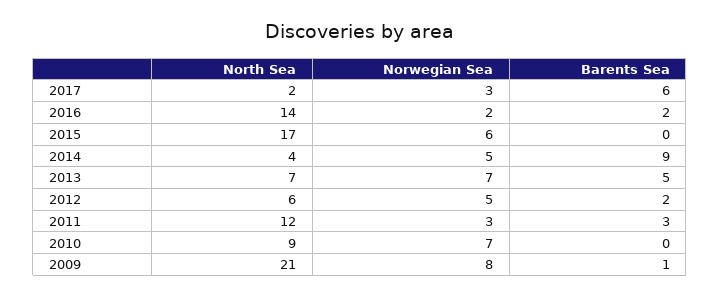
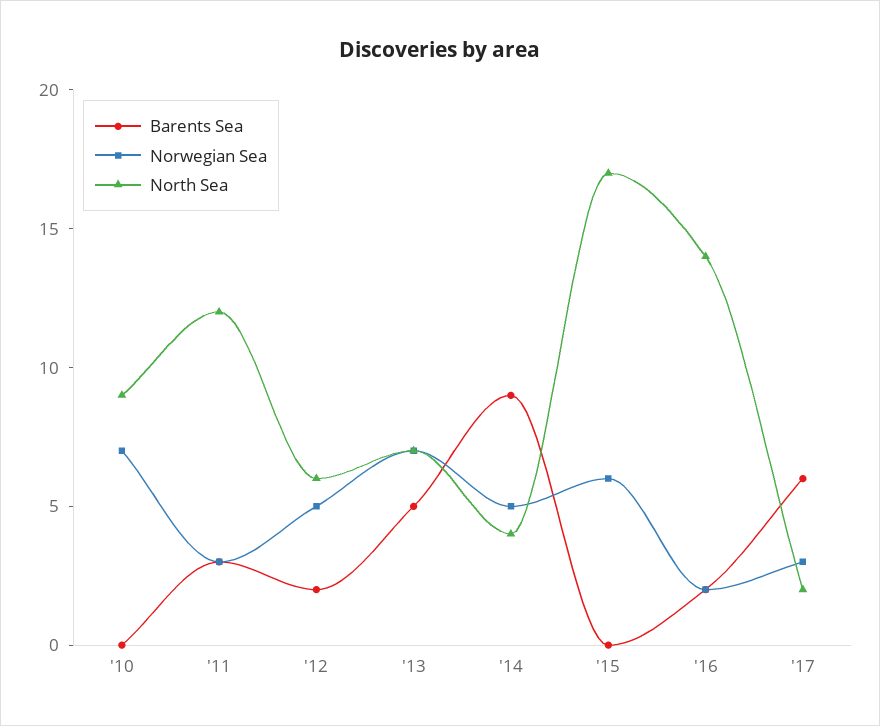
  {
    "North Sea": {
      "2017": 2,
      "2016": 14,
      "2015": 17,
      "2014": 4,
      "2013": 7,
      "2012": 6,
      "2011": 12,
-     "2010": 9,
+     "2010": 9
-     "2009": 21
    },
    "Norwegian Sea": {
      "2017": 3,
      "2016": 2,
      "2015": 6,
      "2014": 5,
      "2013": 7,
      "2012": 5,
      "2011": 3,
-     "2010": 7,
+     "2010": 7
-     "2009": 8
    },
    "Barents Sea": {
      "2017": 6,
      "2016": 2,
      "2015": 0,
      "2014": 9,
      "2013": 5,
      "2012": 2,
      "2011": 3,
-     "2010": 0,
+     "2010": 0
-     "2009": 1
    }
  }

